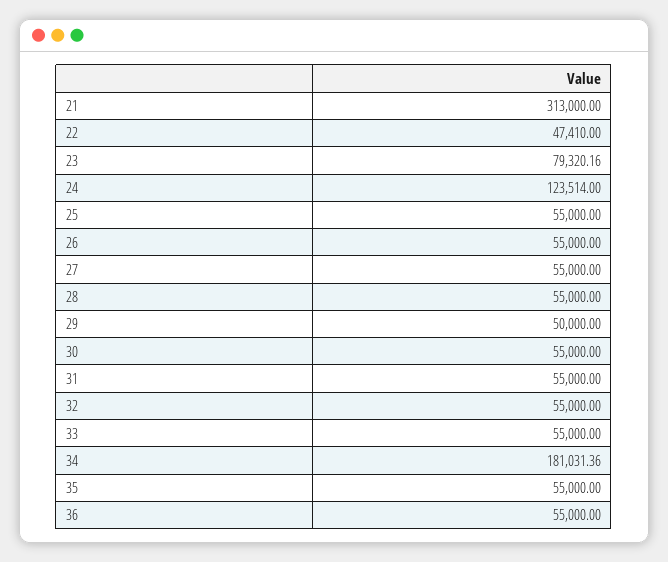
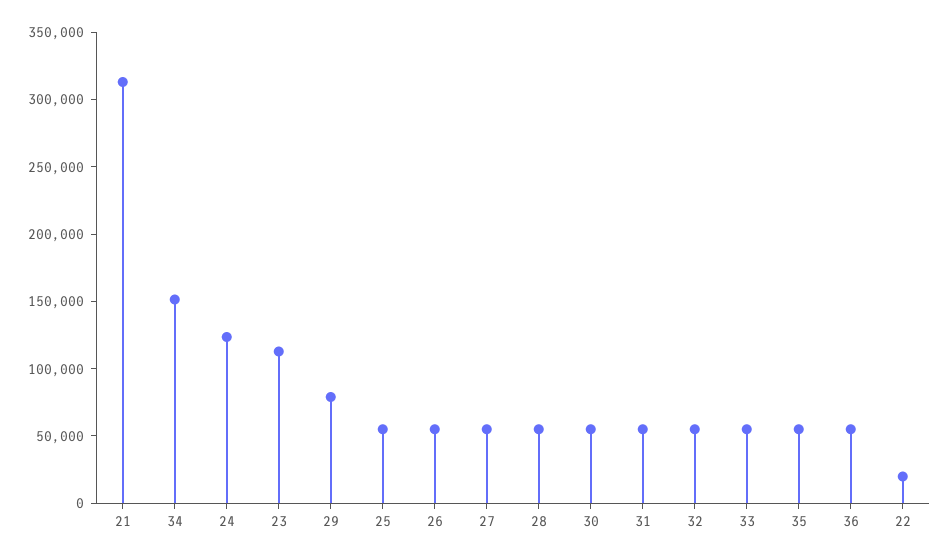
  {
    "21": 313000,
-   "22": 47410,
+   "22": 20000,
-   "23": 79320.16,
+   "23": 110000,
    "24": 123514,
    "25": 55000,
    "26": 55000,
    "27": 55000,
    "28": 55000,
-   "29": 50000,
+   "29": 80000,
    "30": 55000,
    "31": 55000,
    "32": 55000,
    "33": 55000,
-   "34": 181031.36,
+   "34": 150000,
    "35": 55000,
    "36": 55000
  }

